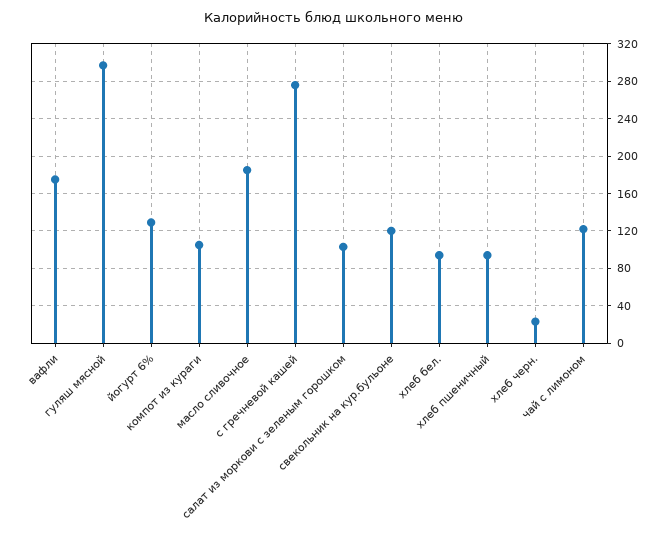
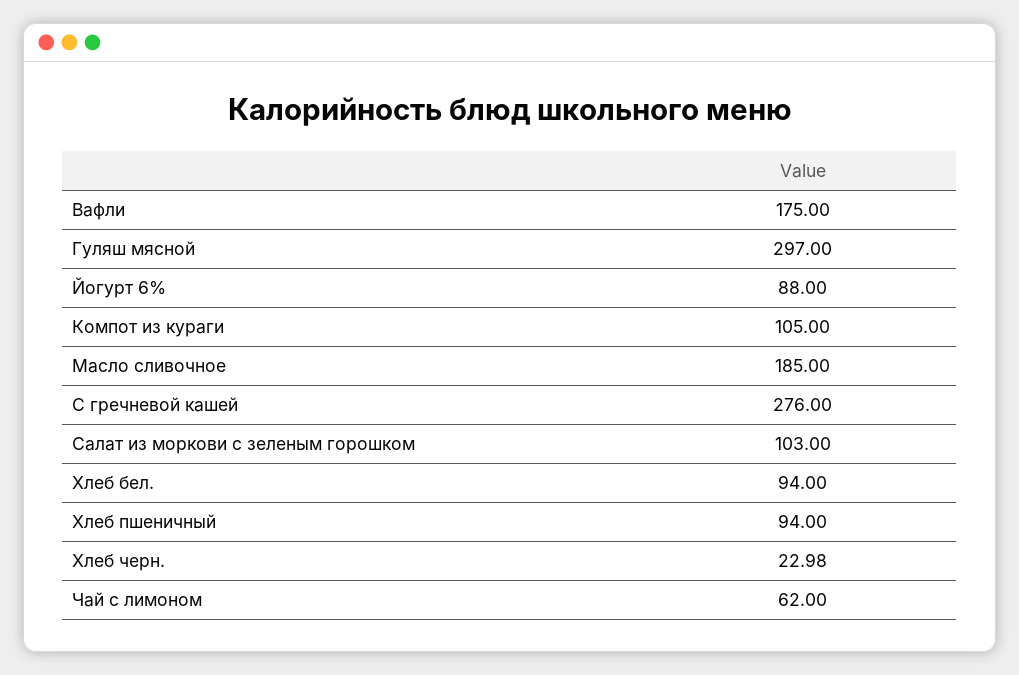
  {
    "вафли": 175,
    "гуляш мясной": 297,
-   "йогурт 6%": 130,
+   "йогурт 6%": 88,
    "компот из кураги": 105,
    "масло сливочное": 185,
    "с гречневой кашей": 276,
    "салат из моркови с зеленым горошком": 103,
-   "свекольник на кур.бульоне": 120,
    "хлеб бел.": 94,
    "хлеб пшеничный": 94,
    "хлеб черн.": 22.98,
-   "чай с лимоном": 120
+   "чай с лимоном": 62
  }

